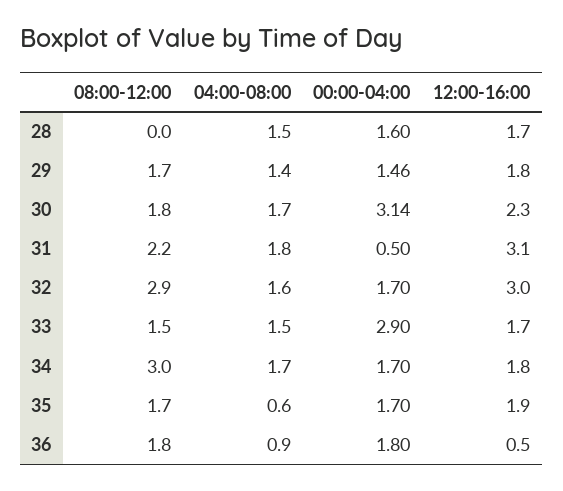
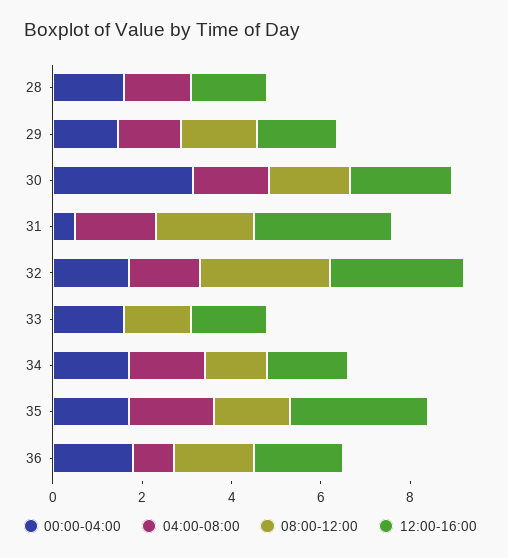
  {
    "08:00-12:00": {
      "28": 0,
      "29": 1.7,
      "30": 1.8,
      "31": 2.2,
      "32": 2.9,
      "33": 1.5,
-     "34": 3,
+     "34": 1.5,
      "35": 1.7,
      "36": 1.8
    },
    "04:00-08:00": {
      "28": 1.5,
      "29": 1.4,
      "30": 1.7,
      "31": 1.8,
      "32": 1.6,
-     "33": 1.5,
+     "33": 0,
      "34": 1.7,
-     "35": 0.6,
+     "35": 2,
      "36": 0.9
    },
    "00:00-04:00": {
      "28": 1.6,
      "29": 1.46,
      "30": 3.14,
      "31": 0.5,
      "32": 1.7,
-     "33": 2.9,
+     "33": 1.5,
      "34": 1.7,
      "35": 1.7,
      "36": 1.8
    },
    "12:00-16:00": {
      "28": 1.7,
      "29": 1.8,
      "30": 2.3,
      "31": 3.1,
      "32": 3,
      "33": 1.7,
      "34": 1.8,
-     "35": 1.9,
+     "35": 3,
-     "36": 0.5
+     "36": 2
    }
  }

